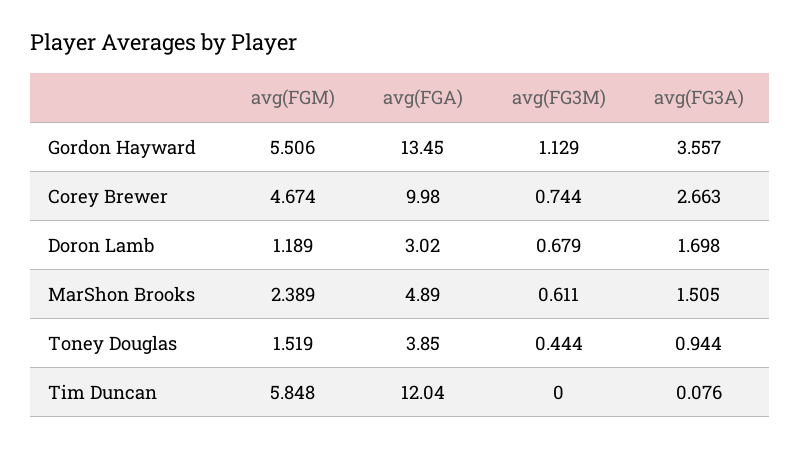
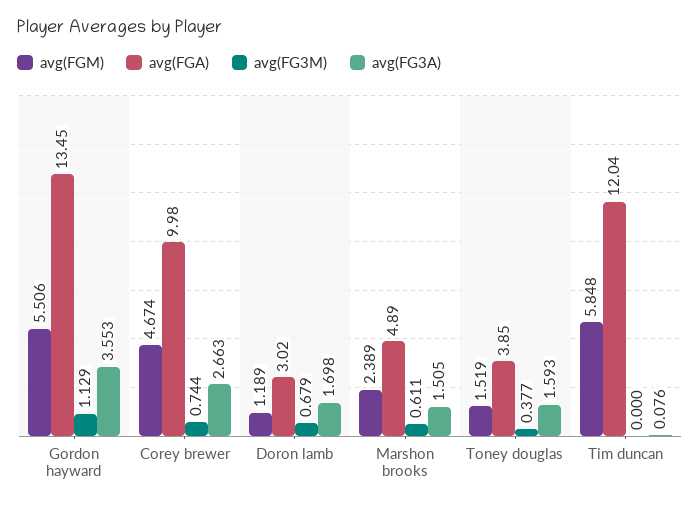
  {
    "avg(FGM)": {
      "Gordon Hayward": 5.506,
      "Corey Brewer": 4.674,
      "Doron Lamb": 1.189,
      "MarShon Brooks": 2.389,
      "Toney Douglas": 1.519,
      "Tim Duncan": 5.848
    },
    "avg(FGA)": {
      "Gordon Hayward": 13.45,
      "Corey Brewer": 9.98,
      "Doron Lamb": 3.02,
      "MarShon Brooks": 4.89,
      "Toney Douglas": 3.85,
      "Tim Duncan": 12.04
    },
    "avg(FG3M)": {
      "Gordon Hayward": 1.129,
      "Corey Brewer": 0.744,
      "Doron Lamb": 0.679,
      "MarShon Brooks": 0.611,
-     "Toney Douglas": 0.444,
+     "Toney Douglas": 0.377,
      "Tim Duncan": 0
    },
    "avg(FG3A)": {
-     "Gordon Hayward": 3.557,
+     "Gordon Hayward": 3.553,
      "Corey Brewer": 2.663,
      "Doron Lamb": 1.698,
      "MarShon Brooks": 1.505,
-     "Toney Douglas": 0.944,
+     "Toney Douglas": 1.593,
      "Tim Duncan": 0.076
    }
  }

